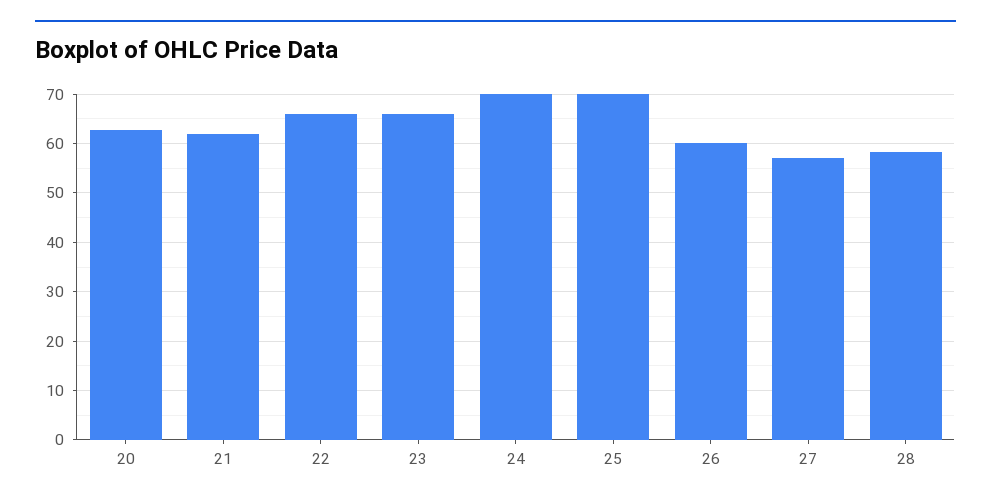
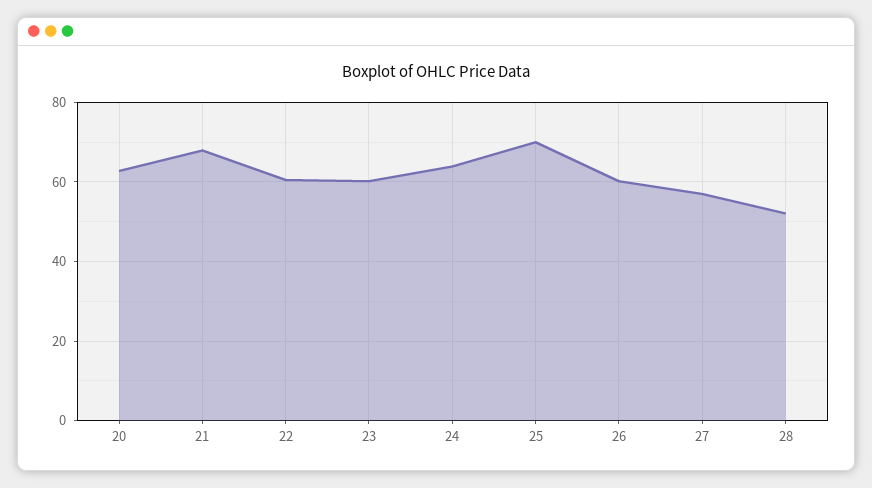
  {
    "20": 62,
-   "21": 62,
+   "21": 68,
-   "22": 66,
+   "22": 60,
-   "23": 66,
+   "23": 60,
-   "24": 70,
+   "24": 64,
    "25": 70,
    "26": 60,
    "27": 58,
-   "28": 58
+   "28": 52
  }

